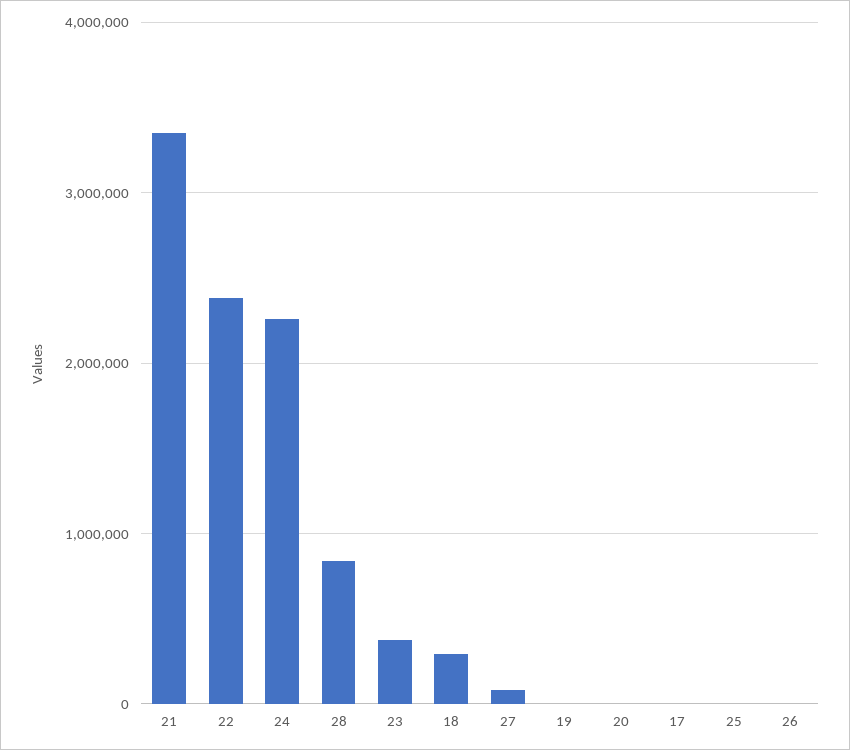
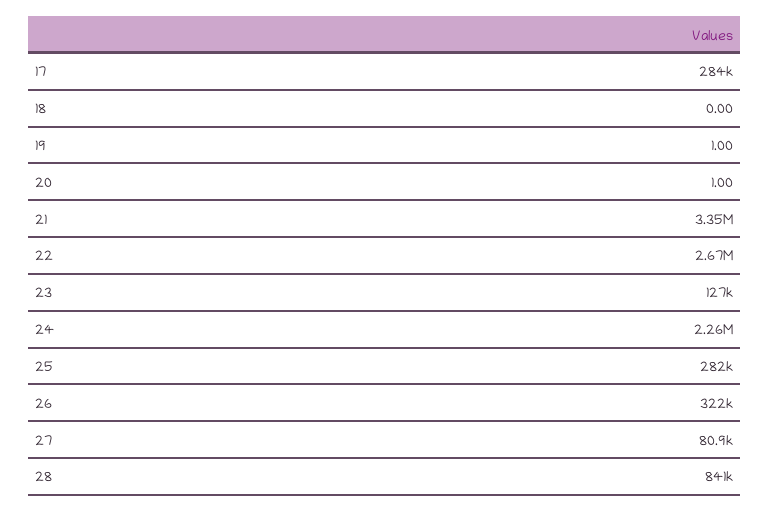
  {
    "21": 3350000,
-   "22": 2400000,
+   "22": 2670000,
    "24": 2260000,
    "28": 841000,
-   "23": 400000,
+   "23": 127000,
-   "18": 300000,
+   "18": 0,
    "27": 80900,
    "19": 1,
    "20": 1,
-   "17": 0,
+   "17": 284000,
-   "25": 0,
+   "25": 282000,
-   "26": 0
+   "26": 322000
  }

